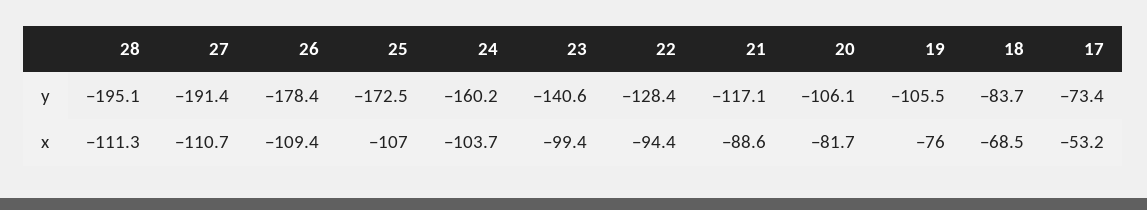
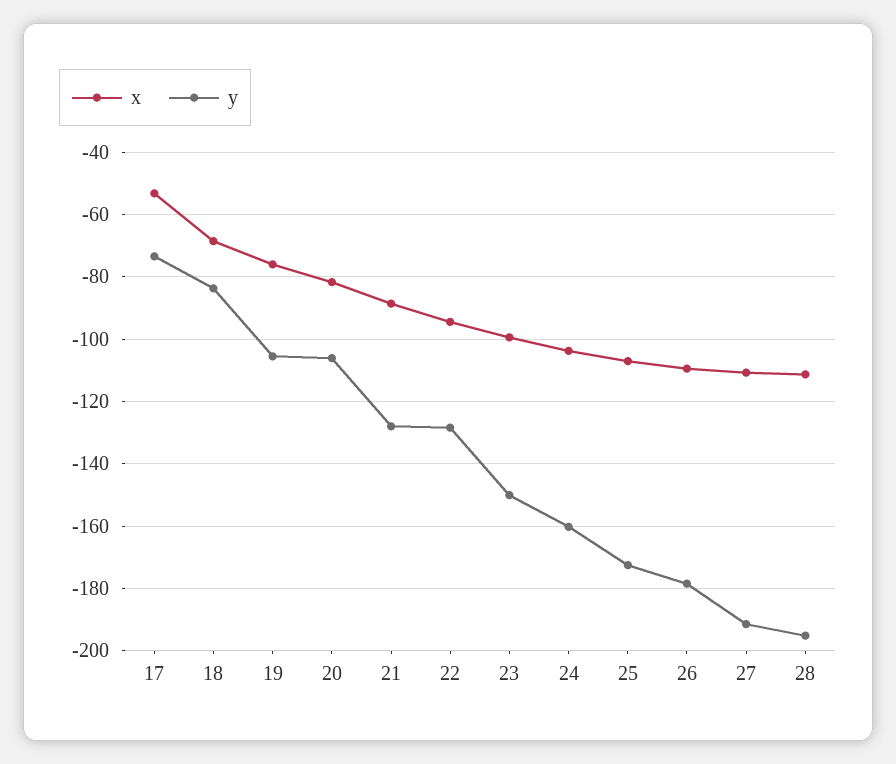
  {
    "y": {
      "28": -195.1,
      "27": -191.4,
      "26": -178.4,
      "25": -172.5,
      "24": -160.2,
-     "23": -140.6,
+     "23": -150,
      "22": -128.4,
-     "21": -117.1,
+     "21": -128,
      "20": -106.1,
      "19": -105.5,
      "18": -83.7,
      "17": -73.4
    },
    "x": {
      "28": -111.3,
      "27": -110.7,
      "26": -109.4,
      "25": -107,
      "24": -103.7,
      "23": -99.4,
      "22": -94.4,
      "21": -88.6,
      "20": -81.7,
      "19": -76,
      "18": -68.5,
      "17": -53.2
    }
  }

